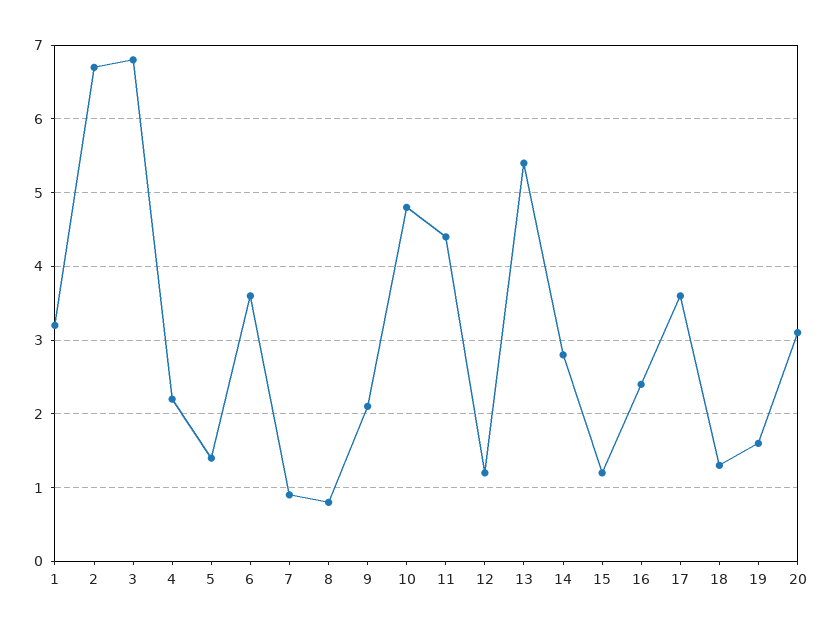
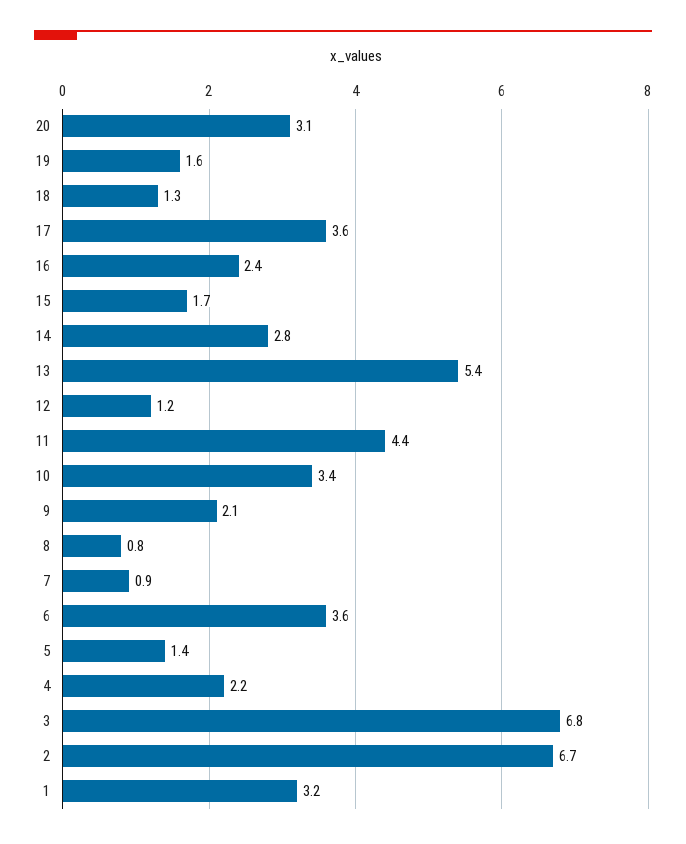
  {
    "1": 3.2,
    "2": 6.7,
    "3": 6.8,
    "4": 2.2,
    "5": 1.4,
    "6": 3.6,
    "7": 0.9,
    "8": 0.8,
    "9": 2.1,
-   "10": 4.8,
+   "10": 3.4,
    "11": 4.4,
    "12": 1.2,
    "13": 5.4,
    "14": 2.8,
-   "15": 1.2,
+   "15": 1.7,
    "16": 2.4,
    "17": 3.6,
    "18": 1.3,
    "19": 1.6,
    "20": 3.1
  }

